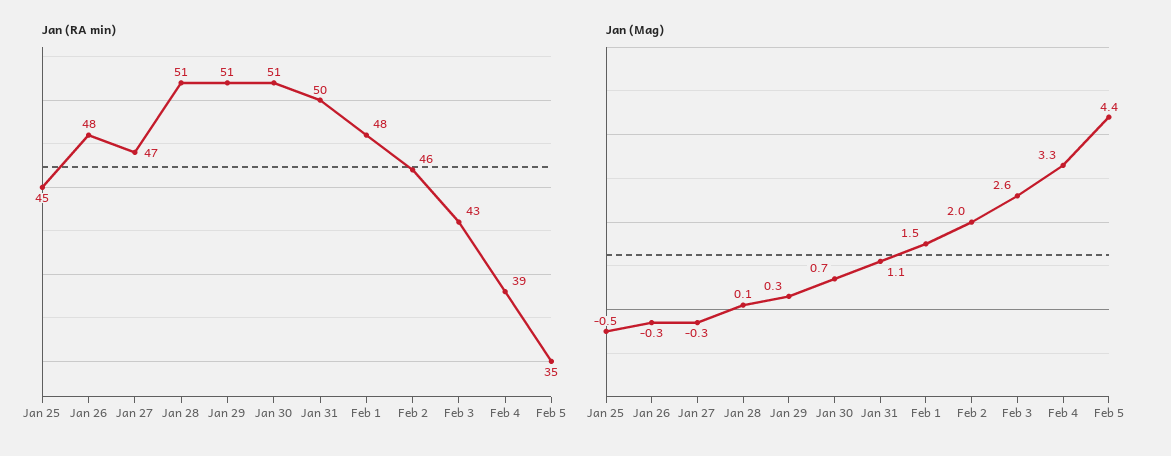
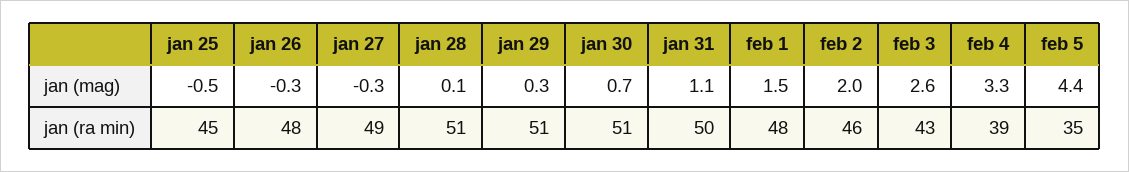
  {
    "Jan (RA min)": {
      "Jan 25": 45,
      "Jan 26": 48,
-     "Jan 27": 47,
+     "Jan 27": 49,
      "Jan 28": 51,
      "Jan 29": 51,
      "Jan 30": 51,
      "Jan 31": 50,
      "Feb 1": 48,
      "Feb 2": 46,
      "Feb 3": 43,
      "Feb 4": 39,
      "Feb 5": 35
    },
    "Jan (Mag)": {
      "Jan 25": -0.5,
      "Jan 26": -0.3,
      "Jan 27": -0.3,
      "Jan 28": 0.1,
      "Jan 29": 0.3,
      "Jan 30": 0.7,
      "Jan 31": 1.1,
      "Feb 1": 1.5,
      "Feb 2": 2,
      "Feb 3": 2.6,
      "Feb 4": 3.3,
      "Feb 5": 4.4
    }
  }

